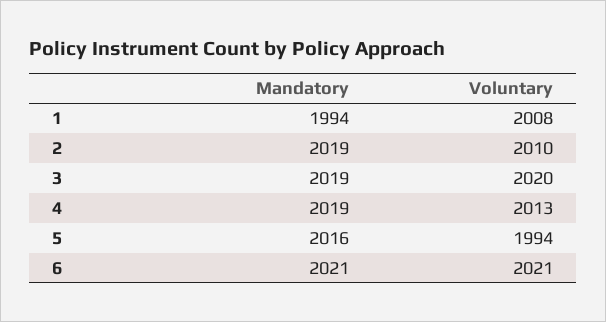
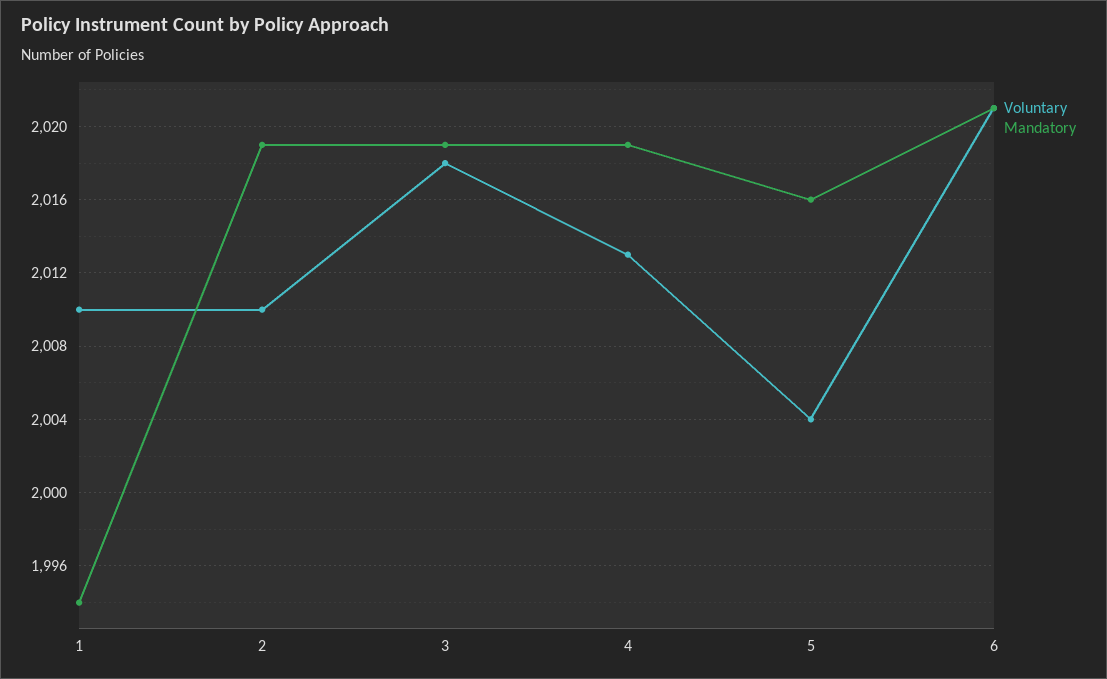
  {
    "Mandatory": {
      "1": 1994,
      "2": 2019,
      "3": 2019,
      "4": 2019,
      "5": 2016,
      "6": 2021
    },
    "Voluntary": {
-     "1": 2008,
+     "1": 2010,
      "2": 2010,
-     "3": 2020,
+     "3": 2018,
      "4": 2013,
-     "5": 1994,
+     "5": 2004,
      "6": 2021
    }
  }

